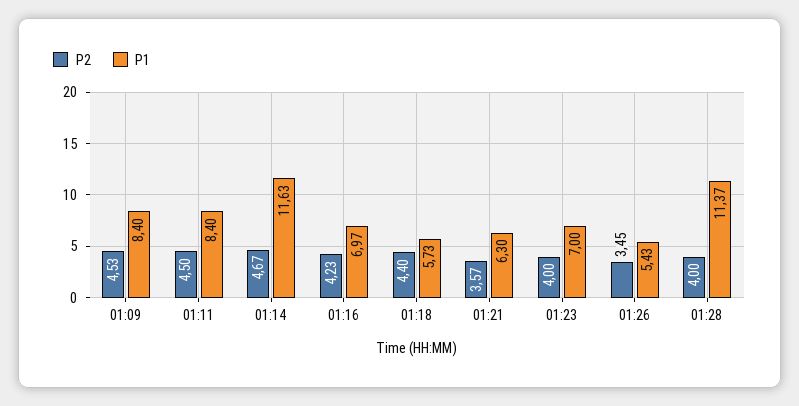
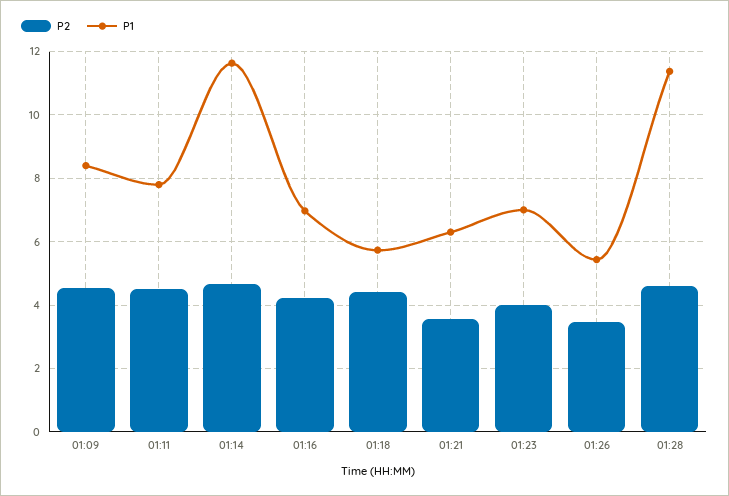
  {
    "P2": {
      "01:09": 4.53,
      "01:11": 4.5,
      "01:14": 4.67,
      "01:16": 4.23,
      "01:18": 4.4,
      "01:21": 3.57,
      "01:23": 4,
      "01:26": 3.45,
-     "01:28": 4
+     "01:28": 4.6
    },
    "P1": {
      "01:09": 8.4,
-     "01:11": 8.4,
+     "01:11": 7.8,
      "01:14": 11.63,
      "01:16": 6.97,
      "01:18": 5.73,
      "01:21": 6.3,
      "01:23": 7,
      "01:26": 5.43,
      "01:28": 11.37
    }
  }

